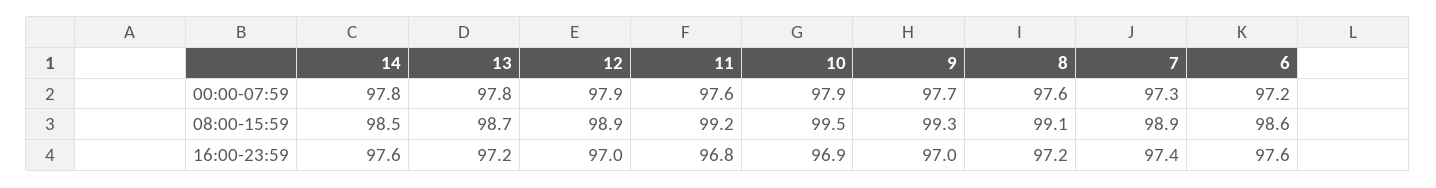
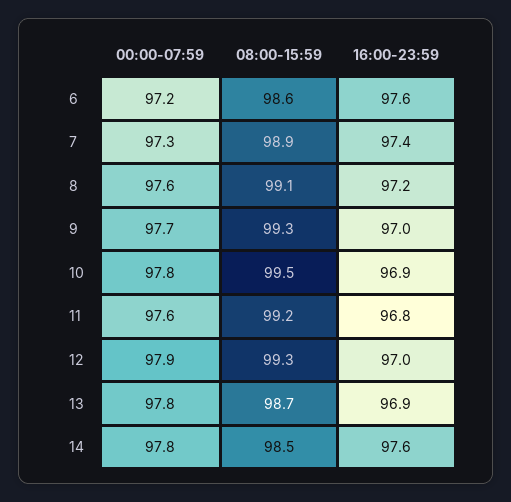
  {
    "14": {
      "00:00-07:59": 97.8,
      "08:00-15:59": 98.5,
      "16:00-23:59": 97.6
    },
    "13": {
      "00:00-07:59": 97.8,
      "08:00-15:59": 98.7,
-     "16:00-23:59": 97.2
+     "16:00-23:59": 96.9
    },
    "12": {
      "00:00-07:59": 97.9,
-     "08:00-15:59": 98.9,
+     "08:00-15:59": 99.3,
      "16:00-23:59": 97
    },
    "11": {
      "00:00-07:59": 97.6,
      "08:00-15:59": 99.2,
      "16:00-23:59": 96.8
    },
    "10": {
-     "00:00-07:59": 97.9,
+     "00:00-07:59": 97.8,
      "08:00-15:59": 99.5,
      "16:00-23:59": 96.9
    },
    "9": {
      "00:00-07:59": 97.7,
      "08:00-15:59": 99.3,
      "16:00-23:59": 97
    },
    "8": {
      "00:00-07:59": 97.6,
      "08:00-15:59": 99.1,
      "16:00-23:59": 97.2
    },
    "7": {
      "00:00-07:59": 97.3,
      "08:00-15:59": 98.9,
      "16:00-23:59": 97.4
    },
    "6": {
      "00:00-07:59": 97.2,
      "08:00-15:59": 98.6,
      "16:00-23:59": 97.6
    }
  }

